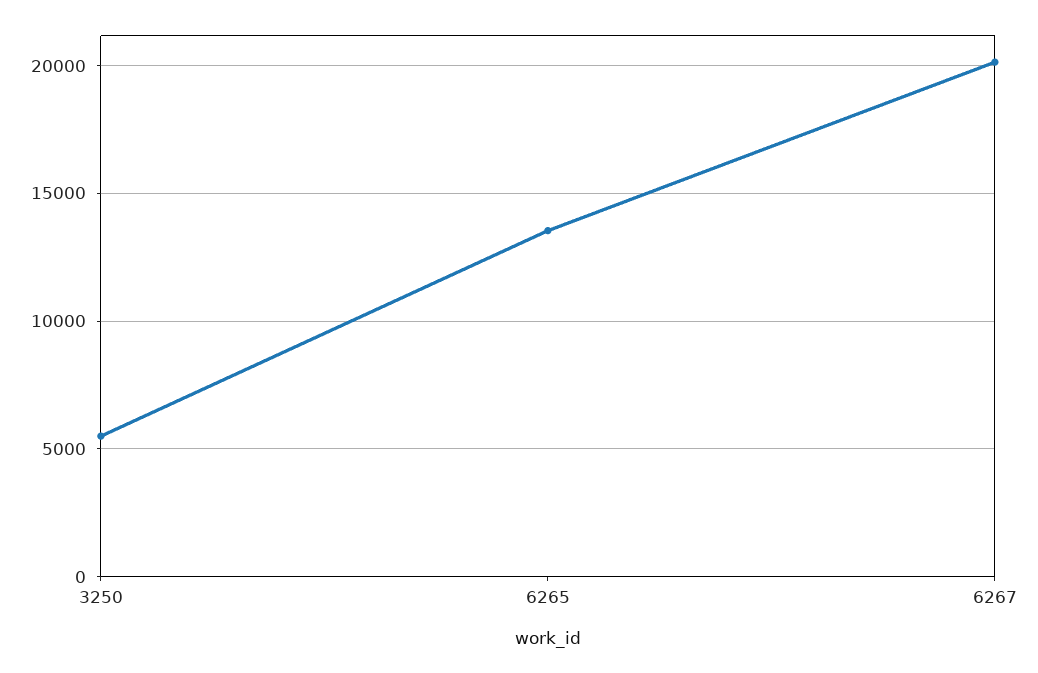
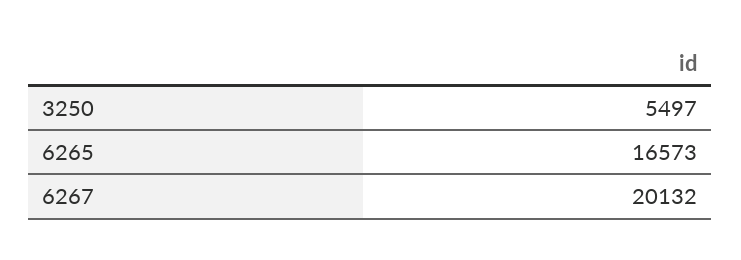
  {
    "3250": 5497,
-   "6265": 13500,
+   "6265": 16573,
    "6267": 20132
  }

